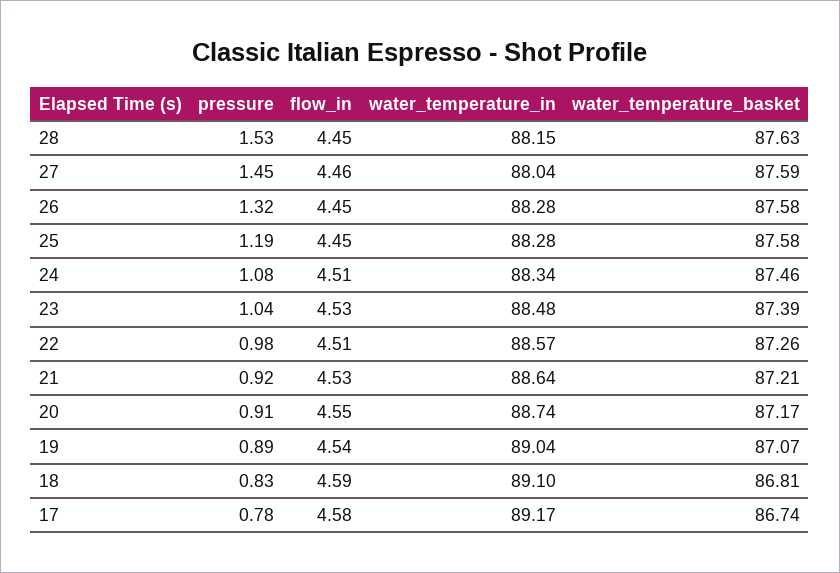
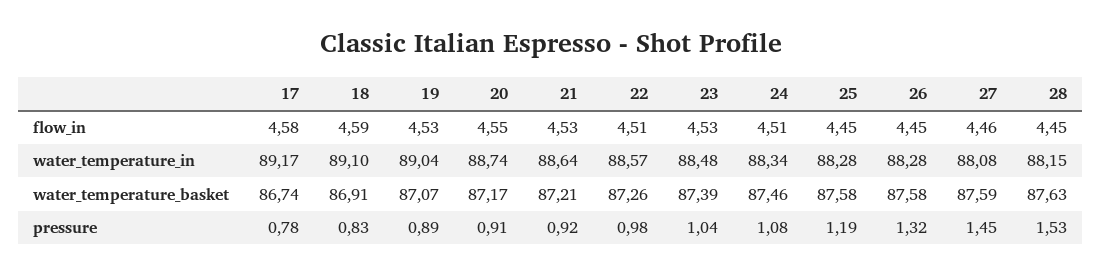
  {
    "pressure": {
      "28": 1.53,
      "27": 1.45,
      "26": 1.32,
      "25": 1.19,
      "24": 1.08,
      "23": 1.04,
      "22": 0.98,
      "21": 0.92,
      "20": 0.91,
      "19": 0.89,
      "18": 0.83,
      "17": 0.78
    },
    "flow_in": {
      "28": 4.45,
      "27": 4.46,
      "26": 4.45,
      "25": 4.45,
      "24": 4.51,
      "23": 4.53,
      "22": 4.51,
      "21": 4.53,
      "20": 4.55,
-     "19": 4.54,
+     "19": 4.53,
      "18": 4.59,
      "17": 4.58
    },
    "water_temperature_in": {
      "28": 88.15,
-     "27": 88.04,
+     "27": 88.08,
      "26": 88.28,
      "25": 88.28,
      "24": 88.34,
      "23": 88.48,
      "22": 88.57,
      "21": 88.64,
      "20": 88.74,
      "19": 89.04,
      "18": 89.1,
      "17": 89.17
    },
    "water_temperature_basket": {
      "28": 87.63,
      "27": 87.59,
      "26": 87.58,
      "25": 87.58,
      "24": 87.46,
      "23": 87.39,
      "22": 87.26,
      "21": 87.21,
      "20": 87.17,
      "19": 87.07,
-     "18": 86.81,
+     "18": 86.91,
      "17": 86.74
    }
  }

